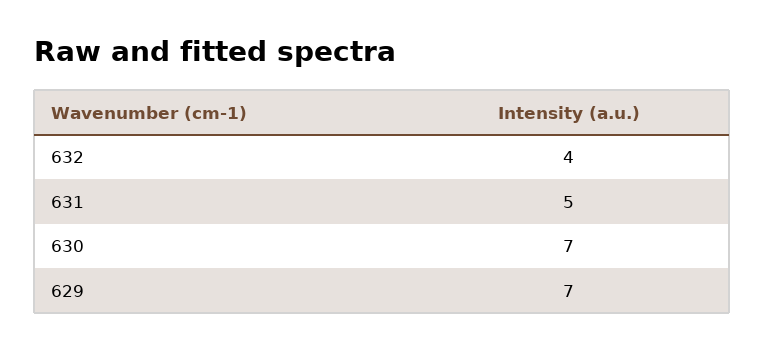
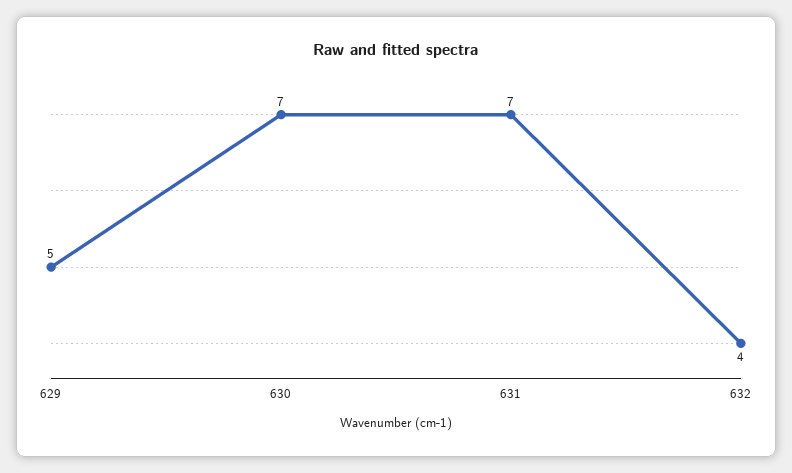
  {
    "632": 4,
-   "631": 5,
+   "631": 7,
    "630": 7,
-   "629": 7
+   "629": 5
  }

